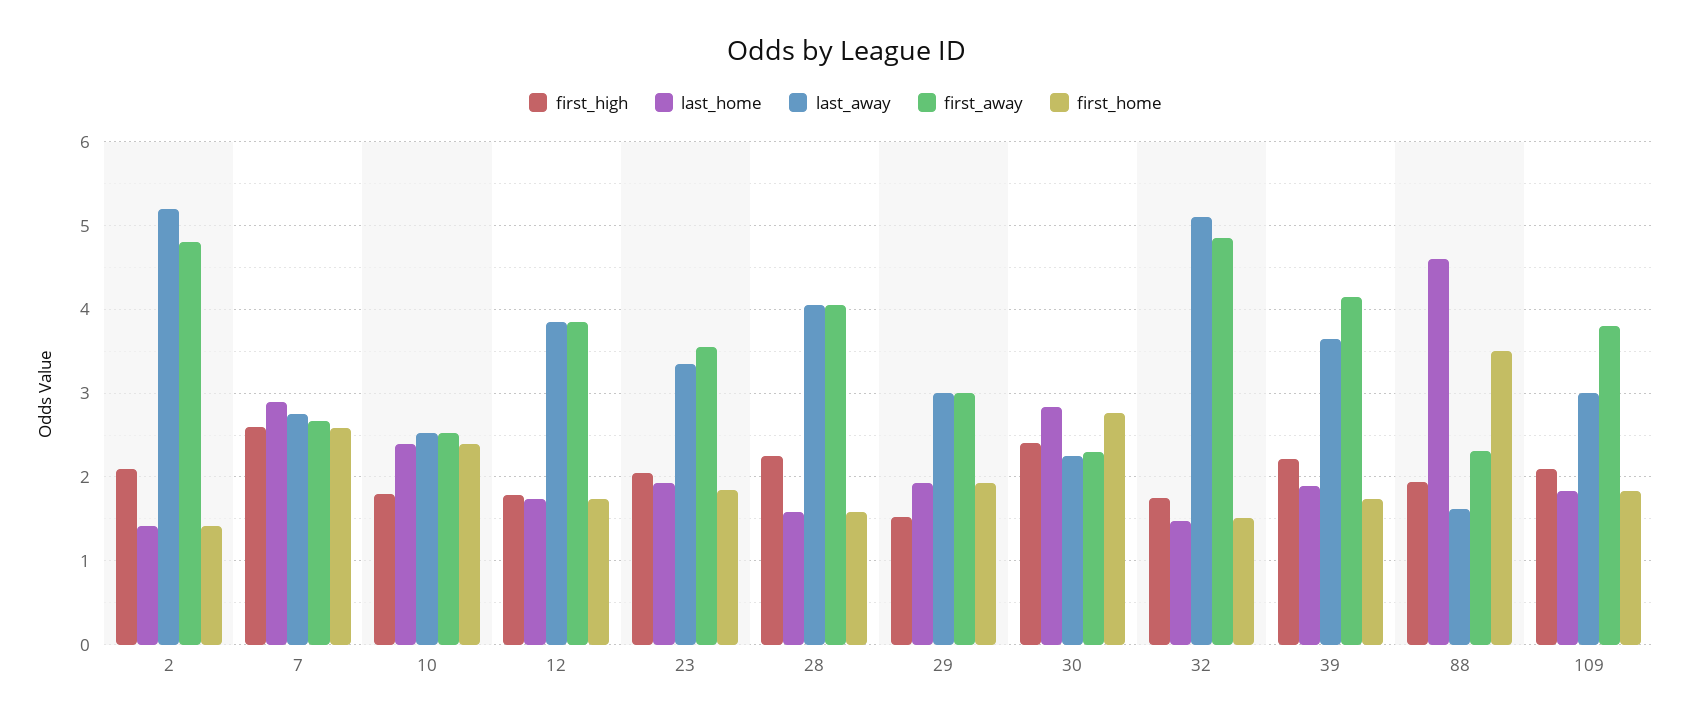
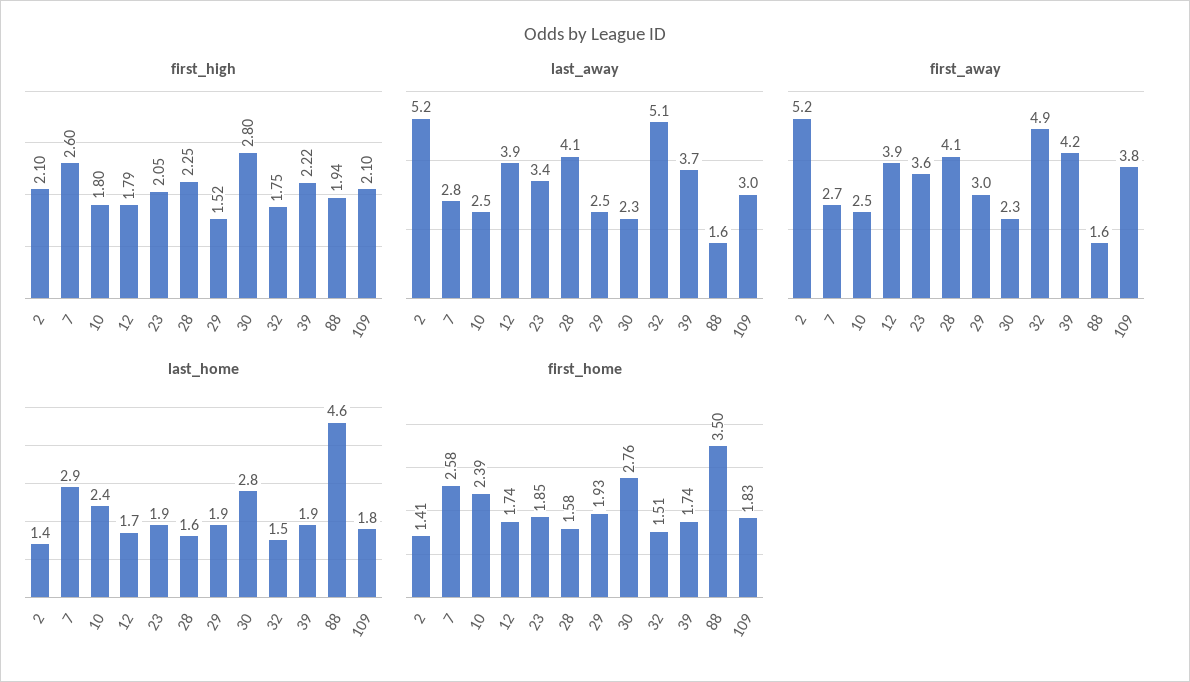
  {
    "first_high": {
      "2": 2.1,
      "7": 2.6,
      "10": 1.8,
      "12": 1.79,
      "23": 2.05,
      "28": 2.25,
      "29": 1.52,
-     "30": 2.4,
+     "30": 2.8,
      "32": 1.75,
      "39": 2.22,
      "88": 1.94,
      "109": 2.1
    },
    "last_home": {
      "2": 1.4,
      "7": 2.9,
      "10": 2.4,
      "12": 1.7,
      "23": 1.9,
      "28": 1.6,
      "29": 1.9,
      "30": 2.8,
      "32": 1.5,
      "39": 1.9,
      "88": 4.6,
      "109": 1.8
    },
    "last_away": {
      "2": 5.2,
      "7": 2.8,
      "10": 2.5,
      "12": 3.9,
      "23": 3.4,
      "28": 4.1,
-     "29": 3,
+     "29": 2.5,
      "30": 2.3,
      "32": 5.1,
      "39": 3.7,
      "88": 1.6,
      "109": 3
    },
    "first_away": {
-     "2": 4.8,
+     "2": 5.2,
      "7": 2.7,
      "10": 2.5,
      "12": 3.9,
      "23": 3.6,
      "28": 4.1,
      "29": 3,
      "30": 2.3,
      "32": 4.9,
      "39": 4.2,
-     "88": 2.3,
+     "88": 1.6,
      "109": 3.8
    },
    "first_home": {
      "2": 1.41,
      "7": 2.58,
      "10": 2.39,
      "12": 1.74,
      "23": 1.85,
      "28": 1.58,
      "29": 1.93,
      "30": 2.76,
      "32": 1.51,
      "39": 1.74,
      "88": 3.5,
      "109": 1.83
    }
  }

